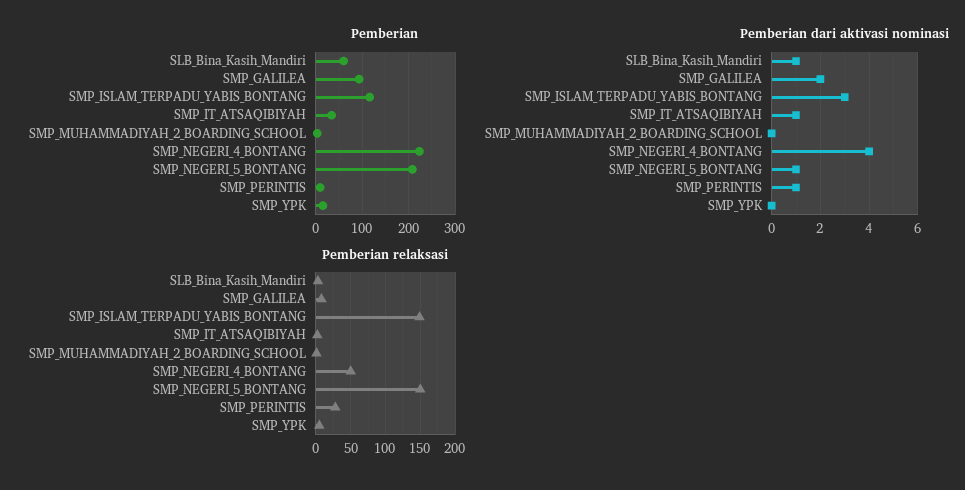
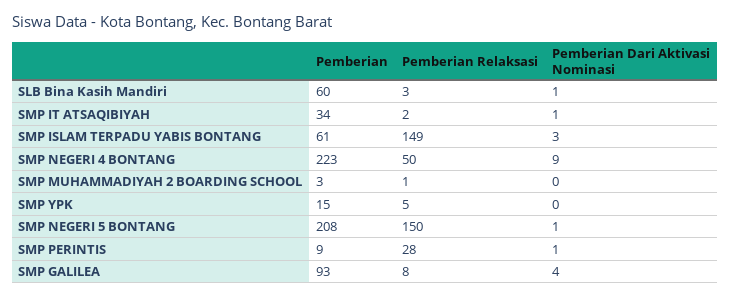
  {
    "Pemberian": {
      "SLB_Bina_Kasih_Mandiri": 60,
      "SMP_GALILEA": 93,
-     "SMP_ISLAM_TERPADU_YABIS_BONTANG": 120,
+     "SMP_ISLAM_TERPADU_YABIS_BONTANG": 61,
      "SMP_IT_ATSAQIBIYAH": 34,
      "SMP_MUHAMMADIYAH_2_BOARDING_SCHOOL": 3,
      "SMP_NEGERI_4_BONTANG": 223,
      "SMP_NEGERI_5_BONTANG": 208,
      "SMP_PERINTIS": 9,
      "SMP_YPK": 15
    },
    "Pemberian dari aktivasi nominasi": {
      "SLB_Bina_Kasih_Mandiri": 1,
-     "SMP_GALILEA": 2,
+     "SMP_GALILEA": 4,
      "SMP_ISLAM_TERPADU_YABIS_BONTANG": 3,
      "SMP_IT_ATSAQIBIYAH": 1,
      "SMP_MUHAMMADIYAH_2_BOARDING_SCHOOL": 0,
-     "SMP_NEGERI_4_BONTANG": 4,
+     "SMP_NEGERI_4_BONTANG": 9,
      "SMP_NEGERI_5_BONTANG": 1,
      "SMP_PERINTIS": 1,
      "SMP_YPK": 0
    },
    "Pemberian relaksasi": {
      "SLB_Bina_Kasih_Mandiri": 3,
      "SMP_GALILEA": 8,
      "SMP_ISLAM_TERPADU_YABIS_BONTANG": 149,
      "SMP_IT_ATSAQIBIYAH": 2,
      "SMP_MUHAMMADIYAH_2_BOARDING_SCHOOL": 1,
      "SMP_NEGERI_4_BONTANG": 50,
      "SMP_NEGERI_5_BONTANG": 150,
      "SMP_PERINTIS": 28,
      "SMP_YPK": 5
    }
  }

